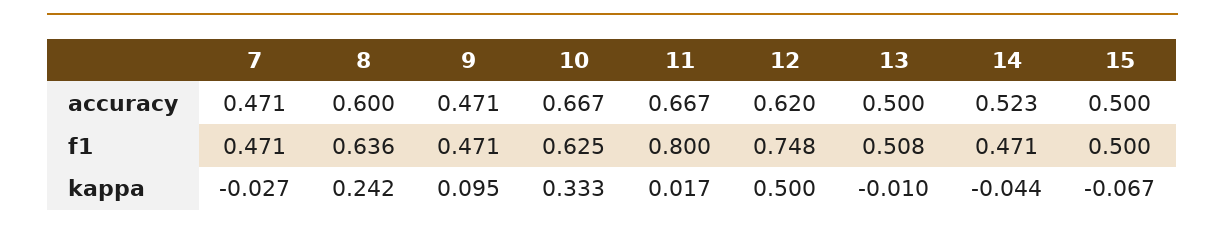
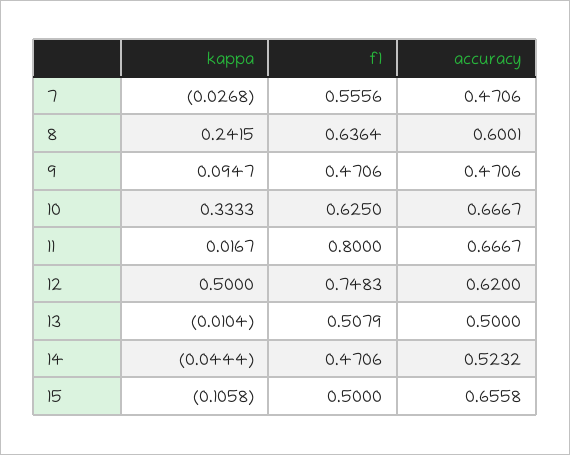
  {
    "7": {
      "accuracy": 0.4706,
-     "f1": 0.471,
+     "f1": 0.5556,
      "kappa": -0.0268
    },
    "8": {
      "accuracy": 0.6001,
      "f1": 0.6364,
      "kappa": 0.2415
    },
    "9": {
      "accuracy": 0.4706,
      "f1": 0.4706,
      "kappa": 0.0947
    },
    "10": {
      "accuracy": 0.6667,
      "f1": 0.625,
      "kappa": 0.3333
    },
    "11": {
      "accuracy": 0.6667,
      "f1": 0.8,
      "kappa": 0.0167
    },
    "12": {
      "accuracy": 0.62,
      "f1": 0.7483,
      "kappa": 0.5
    },
    "13": {
      "accuracy": 0.5,
      "f1": 0.5079,
      "kappa": -0.0104
    },
    "14": {
      "accuracy": 0.5232,
      "f1": 0.4706,
      "kappa": -0.0444
    },
    "15": {
-     "accuracy": 0.5,
+     "accuracy": 0.6558,
      "f1": 0.5,
-     "kappa": -0.067
+     "kappa": -0.1058
    }
  }

